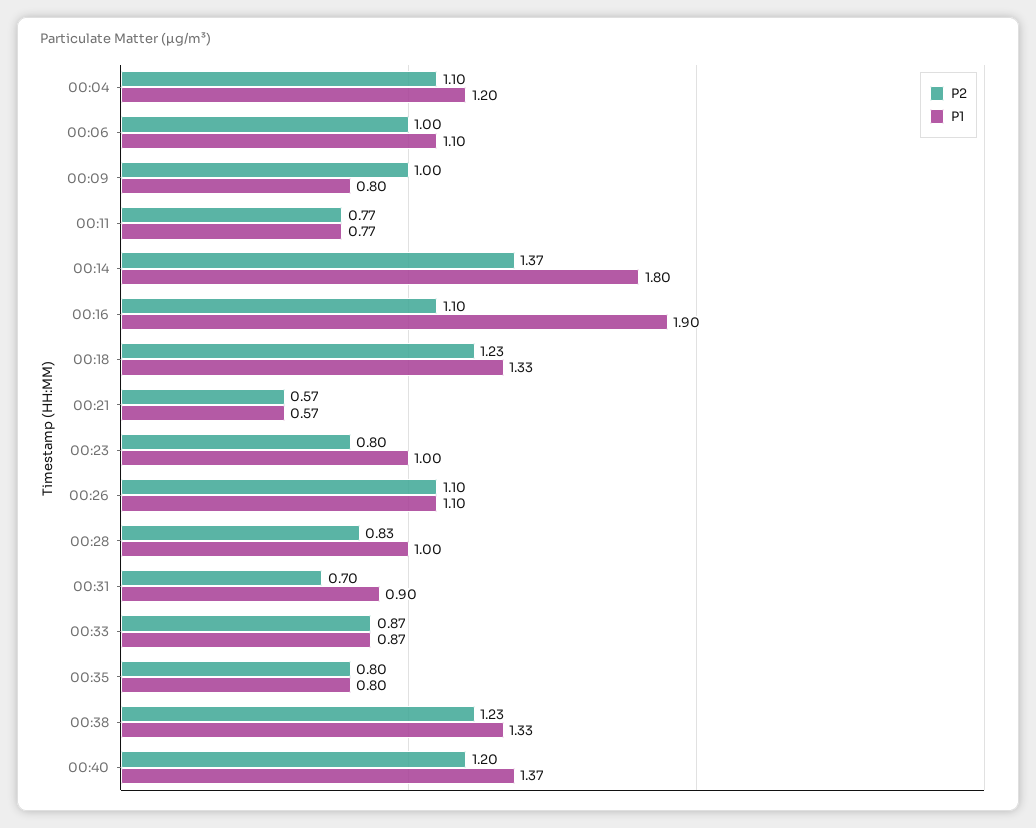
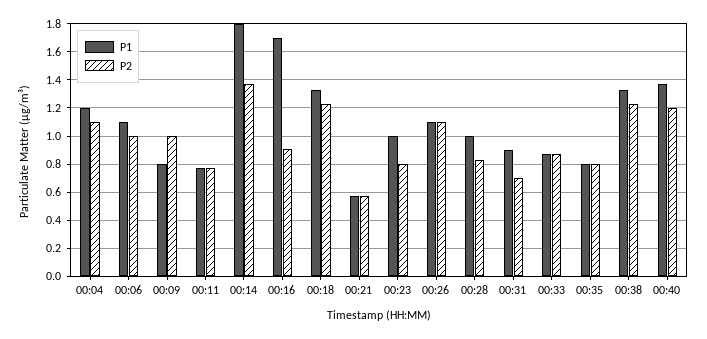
  {
    "P2": {
      "00:04": 1.1,
      "00:06": 1,
      "00:09": 1,
      "00:11": 0.77,
      "00:14": 1.37,
-     "00:16": 1.1,
+     "00:16": 0.9,
      "00:18": 1.23,
      "00:21": 0.57,
      "00:23": 0.8,
      "00:26": 1.1,
      "00:28": 0.83,
      "00:31": 0.7,
      "00:33": 0.87,
      "00:35": 0.8,
      "00:38": 1.23,
      "00:40": 1.2
    },
    "P1": {
      "00:04": 1.2,
      "00:06": 1.1,
      "00:09": 0.8,
      "00:11": 0.77,
      "00:14": 1.8,
-     "00:16": 1.9,
+     "00:16": 1.7,
      "00:18": 1.33,
      "00:21": 0.57,
      "00:23": 1,
      "00:26": 1.1,
      "00:28": 1,
      "00:31": 0.9,
      "00:33": 0.87,
      "00:35": 0.8,
      "00:38": 1.33,
      "00:40": 1.37
    }
  }

